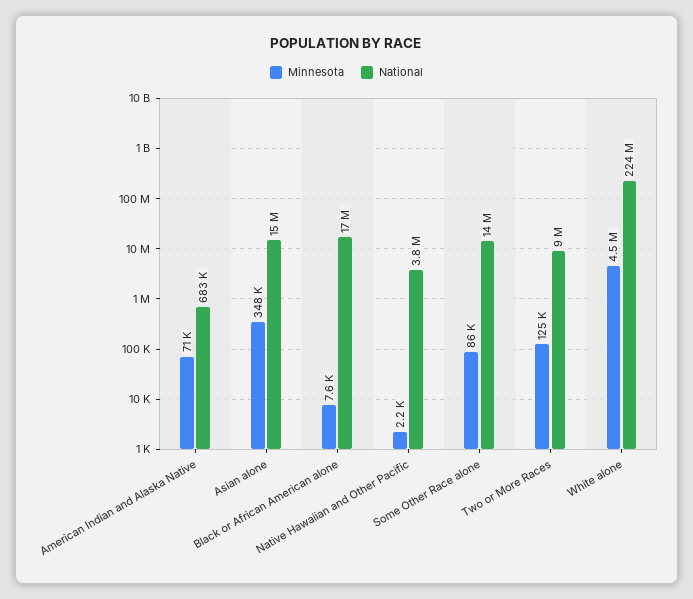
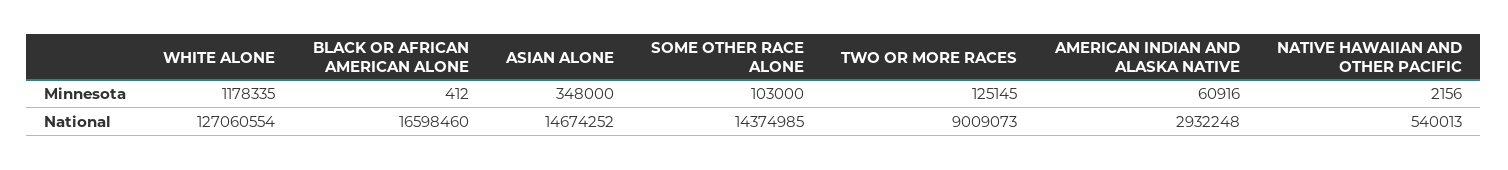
  {
    "Minnesota": {
-     "American Indian and Alaska Native": 71000,
+     "American Indian and Alaska Native": 60916,
      "Asian alone": 348000,
-     "Black or African American alone": 7600,
+     "Black or African American alone": 412,
      "Native Hawaiian and Other Pacific": 2156,
-     "Some Other Race alone": 86000,
+     "Some Other Race alone": 103000,
      "Two or More Races": 125145,
-     "White alone": 4500000
+     "White alone": 1178335
    },
    "National": {
-     "American Indian and Alaska Native": 683000,
+     "American Indian and Alaska Native": 2932248,
      "Asian alone": 14674252,
      "Black or African American alone": 16598460,
-     "Native Hawaiian and Other Pacific": 3800000,
+     "Native Hawaiian and Other Pacific": 540013,
      "Some Other Race alone": 14374985,
      "Two or More Races": 9009073,
-     "White alone": 224000000
+     "White alone": 127060554
    }
  }

